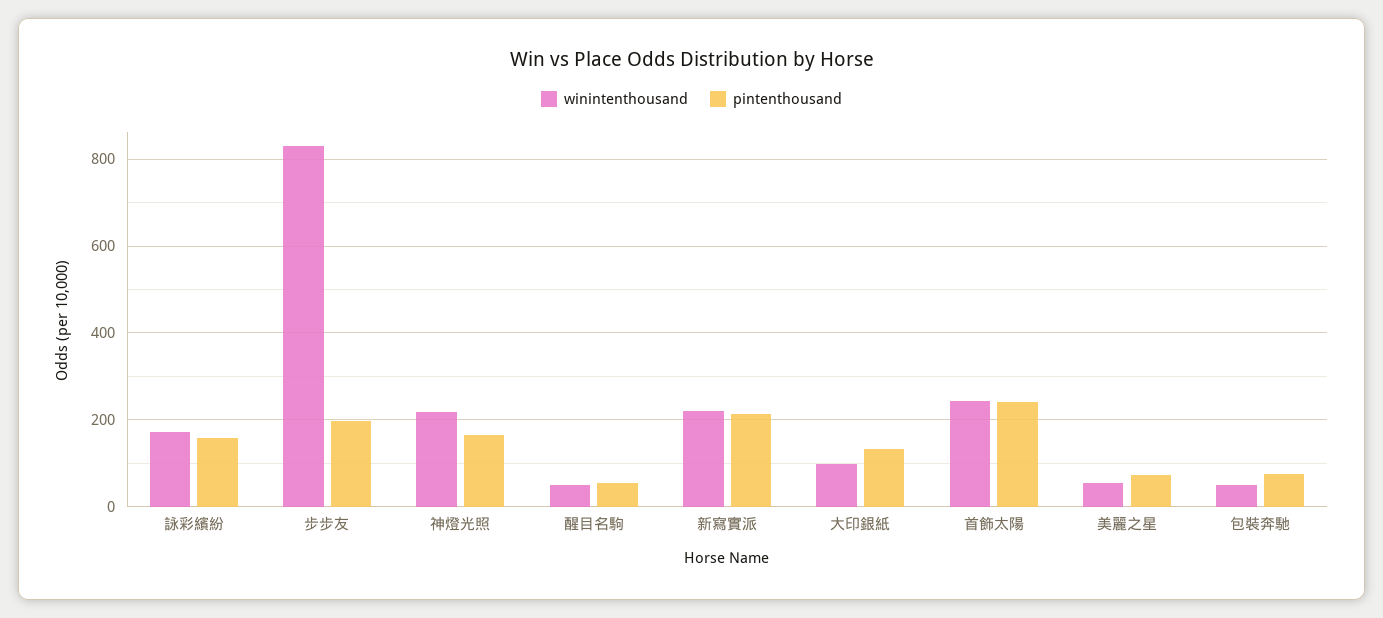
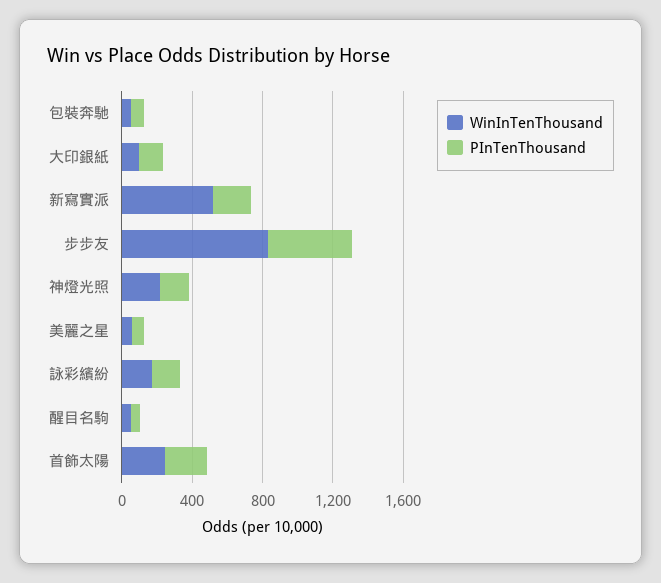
  {
    "winintenthousand": {
      "詠彩繽紛": 180,
      "步步友": 840,
      "神燈光照": 220,
      "醒目名駒": 40,
-     "新寫實派": 220,
+     "新寫實派": 500,
      "大印銀紙": 100,
      "首飾太陽": 240,
      "美麗之星": 60,
      "包裝奔馳": 60
    },
    "pintenthousand": {
      "詠彩繽紛": 160,
-     "步步友": 200,
+     "步步友": 500,
      "神燈光照": 160,
      "醒目名駒": 60,
      "新寫實派": 220,
      "大印銀紙": 140,
      "首飾太陽": 240,
      "美麗之星": 80,
      "包裝奔馳": 80
    }
  }

